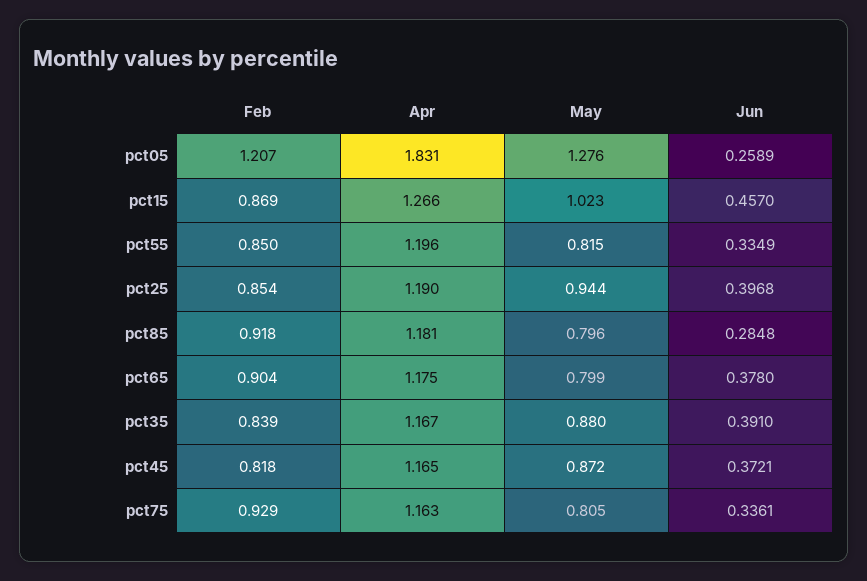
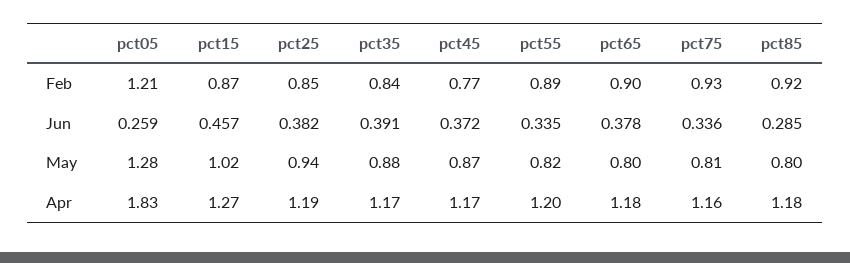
  {
    "Feb": {
      "pct05": 1.207,
      "pct15": 0.869,
-     "pct55": 0.85,
+     "pct55": 0.89,
      "pct25": 0.854,
      "pct85": 0.918,
      "pct65": 0.904,
      "pct35": 0.839,
-     "pct45": 0.818,
+     "pct45": 0.77,
      "pct75": 0.929
    },
    "Apr": {
      "pct05": 1.831,
      "pct15": 1.266,
      "pct55": 1.196,
      "pct25": 1.19,
      "pct85": 1.181,
      "pct65": 1.175,
      "pct35": 1.167,
      "pct45": 1.165,
      "pct75": 1.163
    },
    "May": {
      "pct05": 1.276,
      "pct15": 1.023,
      "pct55": 0.815,
      "pct25": 0.944,
      "pct85": 0.796,
      "pct65": 0.799,
      "pct35": 0.88,
      "pct45": 0.872,
      "pct75": 0.805
    },
    "Jun": {
      "pct05": 0.2589,
      "pct15": 0.457,
      "pct55": 0.3349,
-     "pct25": 0.3968,
+     "pct25": 0.382,
      "pct85": 0.2848,
      "pct65": 0.378,
      "pct35": 0.391,
      "pct45": 0.3721,
      "pct75": 0.3361
    }
  }

